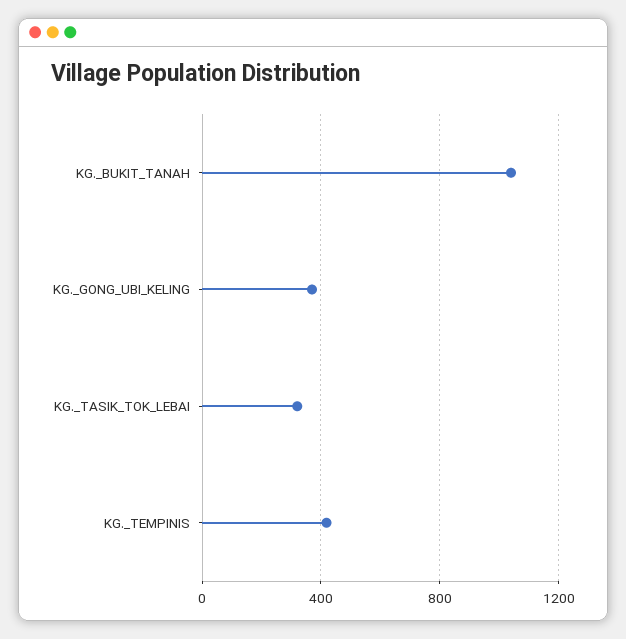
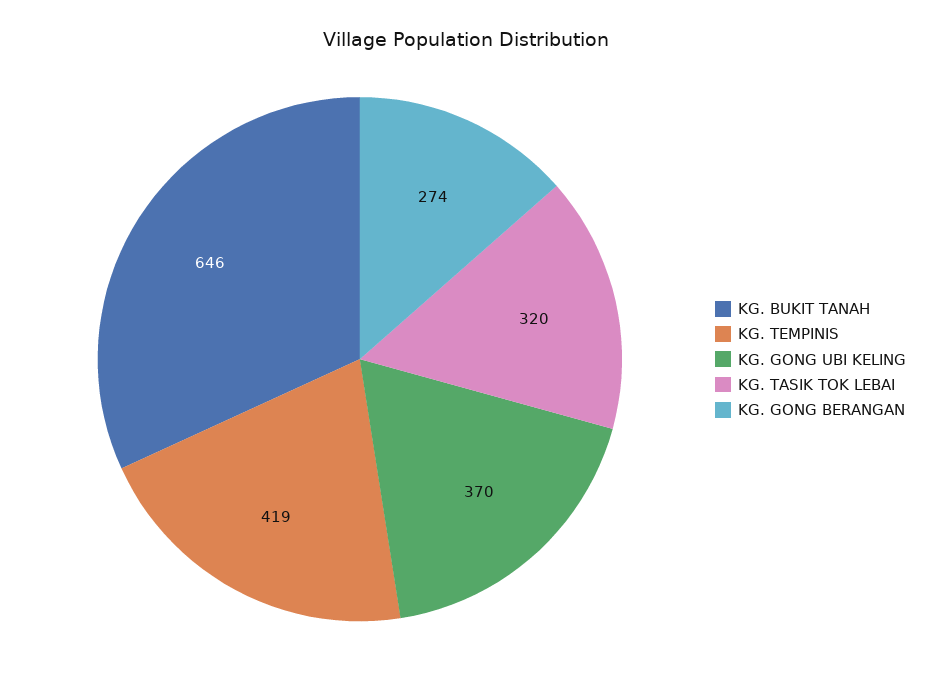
  {
-   "KG._BUKIT_TANAH": 1050,
+   "KG._BUKIT_TANAH": 646,
    "KG._GONG_UBI_KELING": 370,
    "KG._TASIK_TOK_LEBAI": 320,
-   "KG._TEMPINIS": 419
+   "KG._TEMPINIS": 419,
+   "KG. GONG BERANGAN": 274
  }

